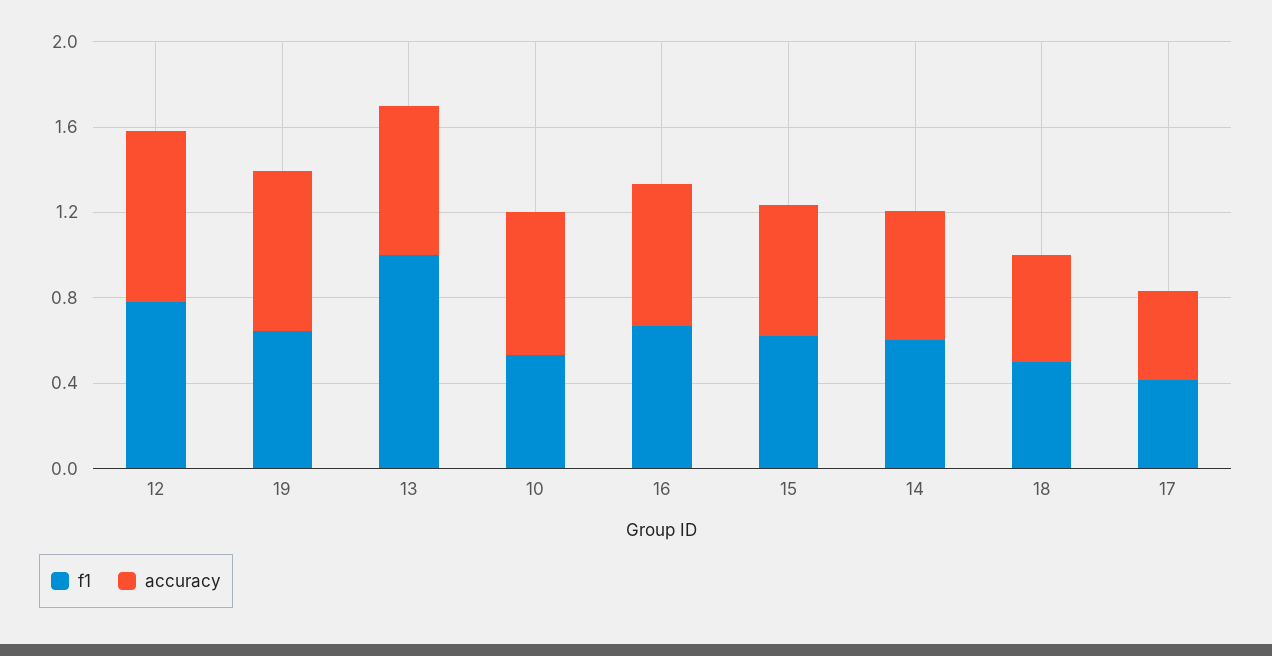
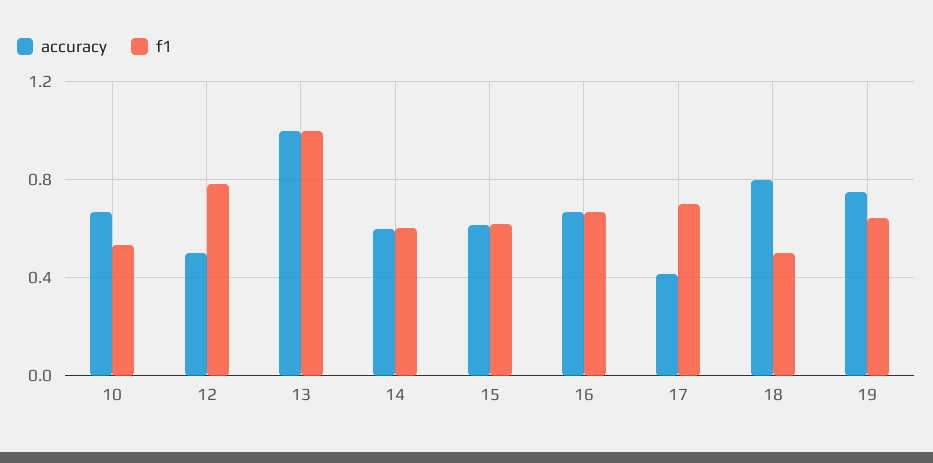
  {
    "f1": {
      "12": 0.8,
      "19": 0.65,
      "13": 1,
      "10": 0.55,
      "16": 0.65,
      "15": 0.6,
      "14": 0.6,
      "18": 0.5,
-     "17": 0.4
+     "17": 0.7
    },
    "accuracy": {
-     "12": 0.8,
+     "12": 0.5,
      "19": 0.75,
-     "13": 0.7,
+     "13": 1,
      "10": 0.65,
      "16": 0.65,
      "15": 0.6,
      "14": 0.6,
-     "18": 0.5,
+     "18": 0.8,
      "17": 0.4
    }
  }

